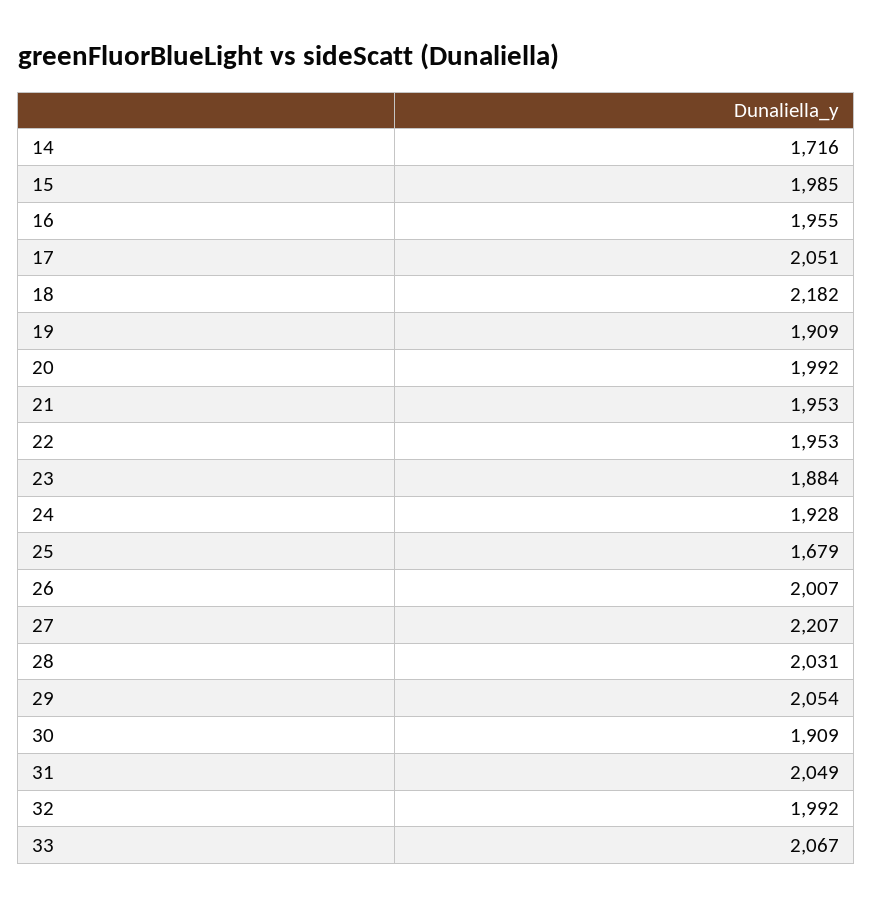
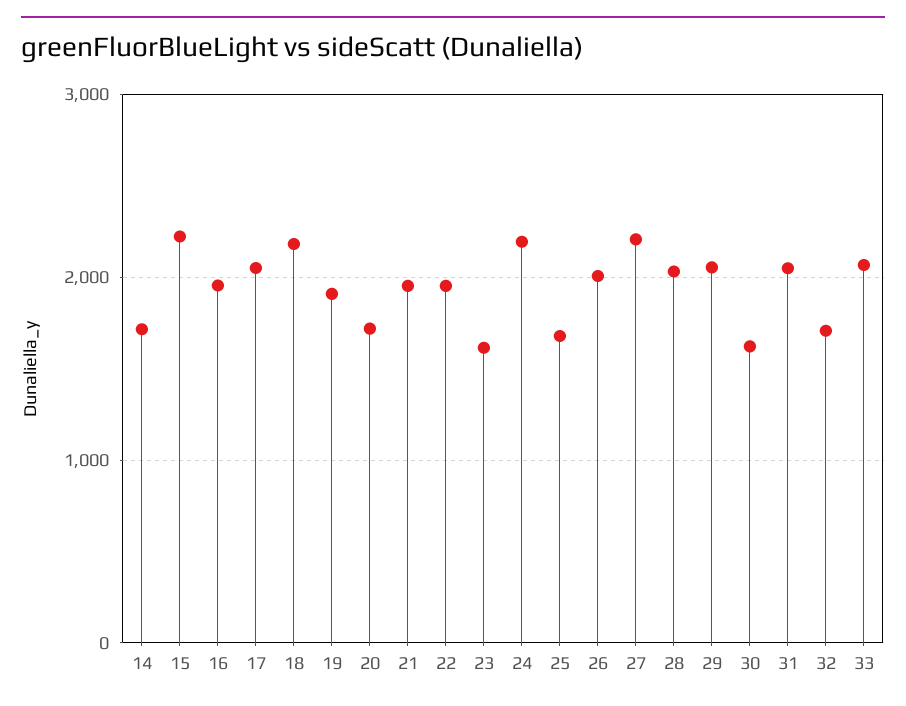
  {
    "14": 1716,
-   "15": 1985,
+   "15": 2200,
    "16": 1955,
    "17": 2051,
    "18": 2182,
    "19": 1909,
-   "20": 1992,
+   "20": 1700,
    "21": 1953,
    "22": 1953,
-   "23": 1884,
+   "23": 1600,
-   "24": 1928,
+   "24": 2200,
    "25": 1679,
    "26": 2007,
    "27": 2207,
    "28": 2031,
    "29": 2054,
-   "30": 1909,
+   "30": 1600,
    "31": 2049,
-   "32": 1992,
+   "32": 1700,
    "33": 2067
  }

